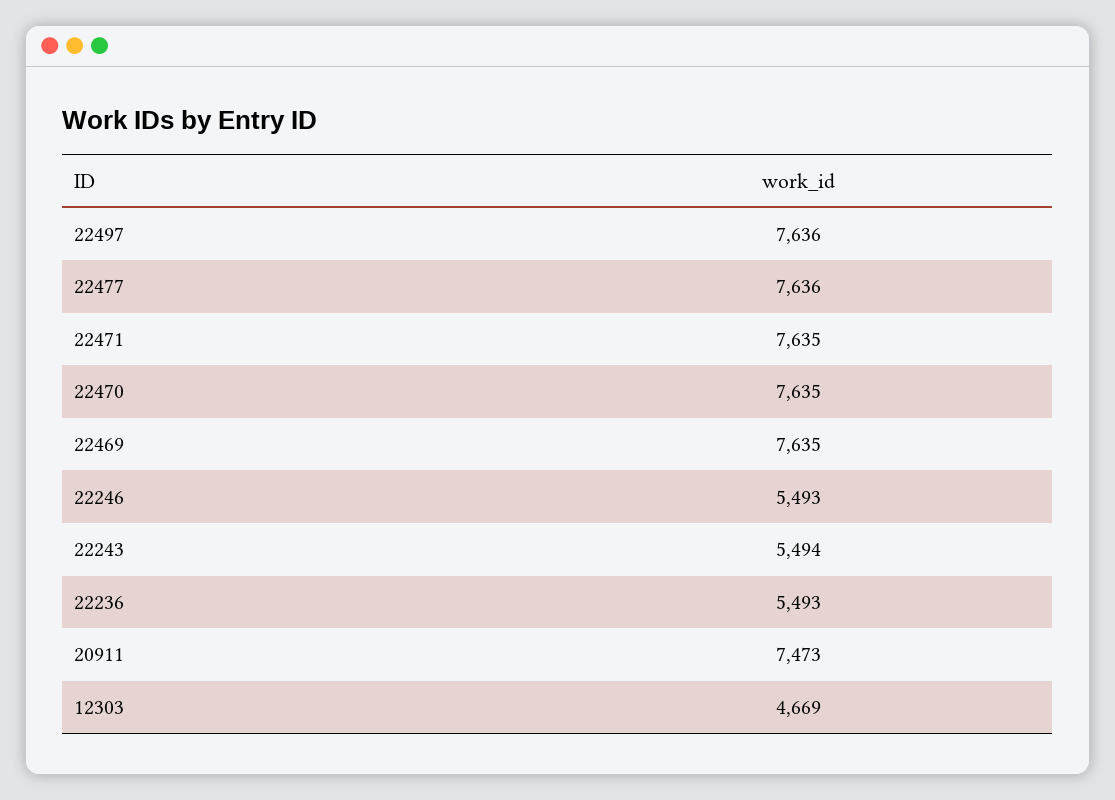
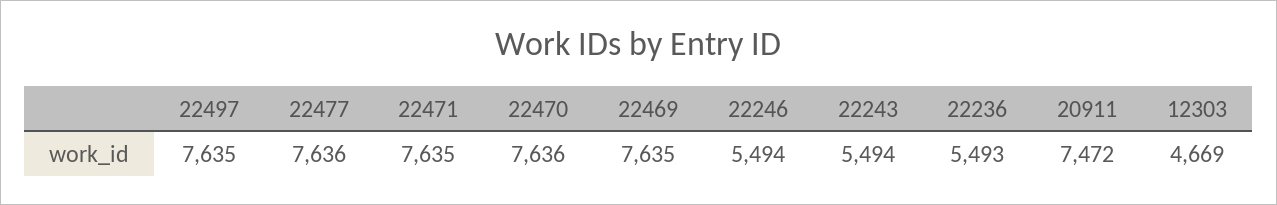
  {
-   "22497": 7636,
+   "22497": 7635,
    "22477": 7636,
    "22471": 7635,
-   "22470": 7635,
+   "22470": 7636,
    "22469": 7635,
-   "22246": 5493,
+   "22246": 5494,
    "22243": 5494,
    "22236": 5493,
-   "20911": 7473,
+   "20911": 7472,
    "12303": 4669
  }

